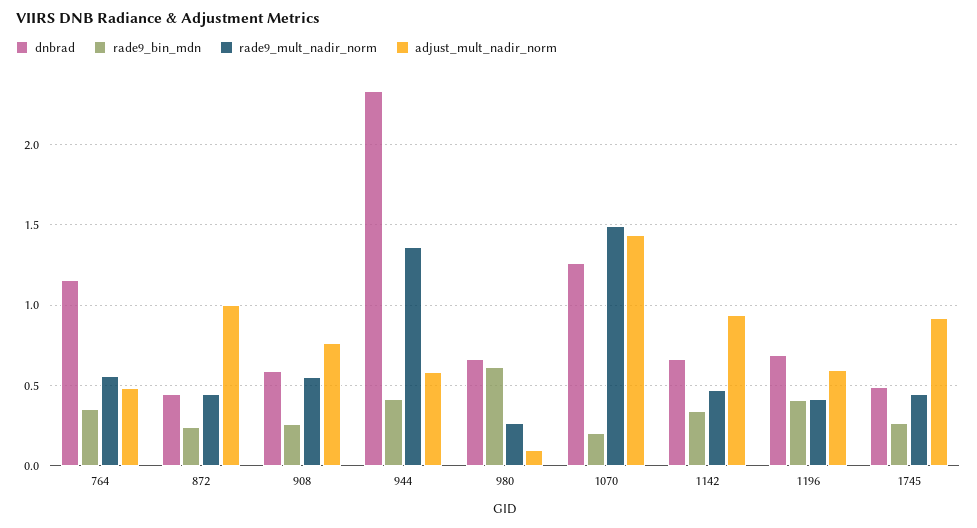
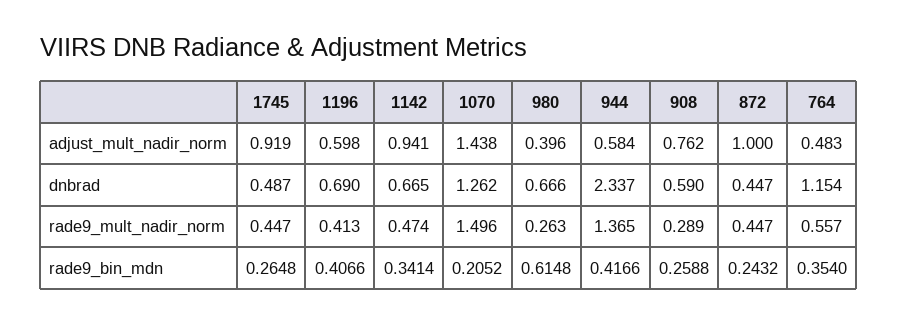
  {
    "dnbrad": {
      "764": 1.154,
      "872": 0.447,
      "908": 0.59,
      "944": 2.337,
      "980": 0.666,
      "1070": 1.262,
      "1142": 0.665,
      "1196": 0.69,
      "1745": 0.487
    },
    "rade9_bin_mdn": {
      "764": 0.354,
      "872": 0.2432,
      "908": 0.2588,
      "944": 0.4166,
      "980": 0.6148,
      "1070": 0.2052,
      "1142": 0.3414,
      "1196": 0.4066,
      "1745": 0.2648
    },
    "rade9_mult_nadir_norm": {
      "764": 0.557,
      "872": 0.447,
-     "908": 0.55,
+     "908": 0.289,
      "944": 1.365,
      "980": 0.263,
      "1070": 1.496,
      "1142": 0.474,
      "1196": 0.413,
      "1745": 0.447
    },
    "adjust_mult_nadir_norm": {
      "764": 0.483,
      "872": 1,
      "908": 0.762,
      "944": 0.584,
-     "980": 0.1,
+     "980": 0.396,
      "1070": 1.438,
      "1142": 0.941,
      "1196": 0.598,
      "1745": 0.919
    }
  }

